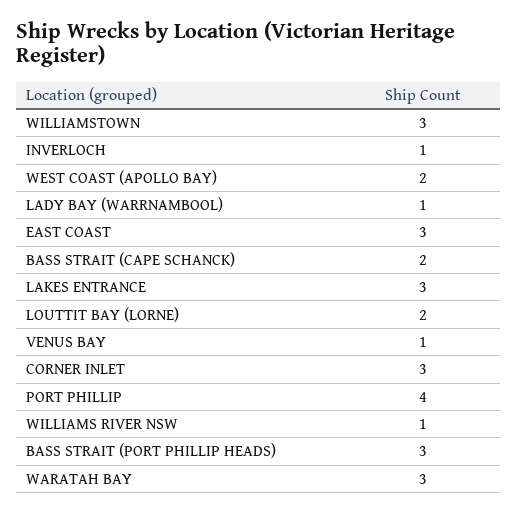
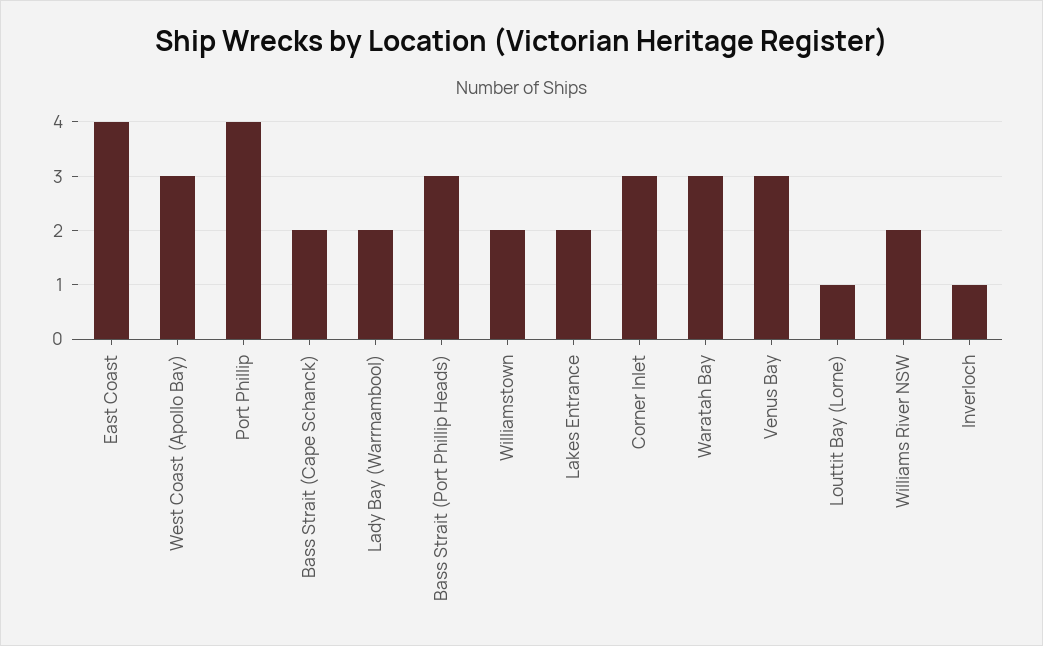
  {
-   "WILLIAMSTOWN": 3,
+   "WILLIAMSTOWN": 2,
    "INVERLOCH": 1,
-   "WEST COAST (APOLLO BAY)": 2,
+   "WEST COAST (APOLLO BAY)": 3,
-   "LADY BAY (WARRNAMBOOL)": 1,
+   "LADY BAY (WARRNAMBOOL)": 2,
-   "EAST COAST": 3,
+   "EAST COAST": 4,
    "BASS STRAIT (CAPE SCHANCK)": 2,
-   "LAKES ENTRANCE": 3,
+   "LAKES ENTRANCE": 2,
-   "LOUTTIT BAY (LORNE)": 2,
+   "LOUTTIT BAY (LORNE)": 1,
-   "VENUS BAY": 1,
+   "VENUS BAY": 3,
    "CORNER INLET": 3,
    "PORT PHILLIP": 4,
-   "WILLIAMS RIVER NSW": 1,
+   "WILLIAMS RIVER NSW": 2,
    "BASS STRAIT (PORT PHILLIP HEADS)": 3,
    "WARATAH BAY": 3
  }

